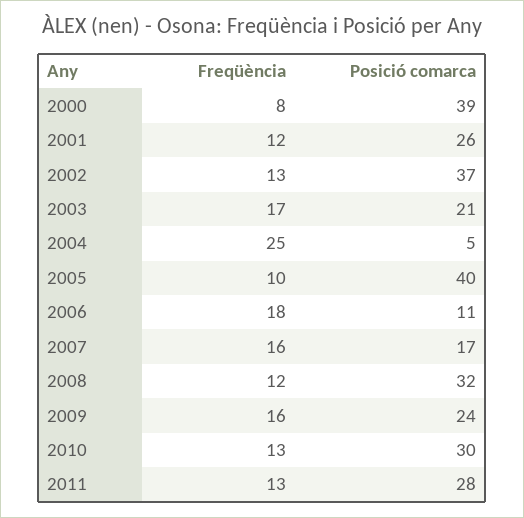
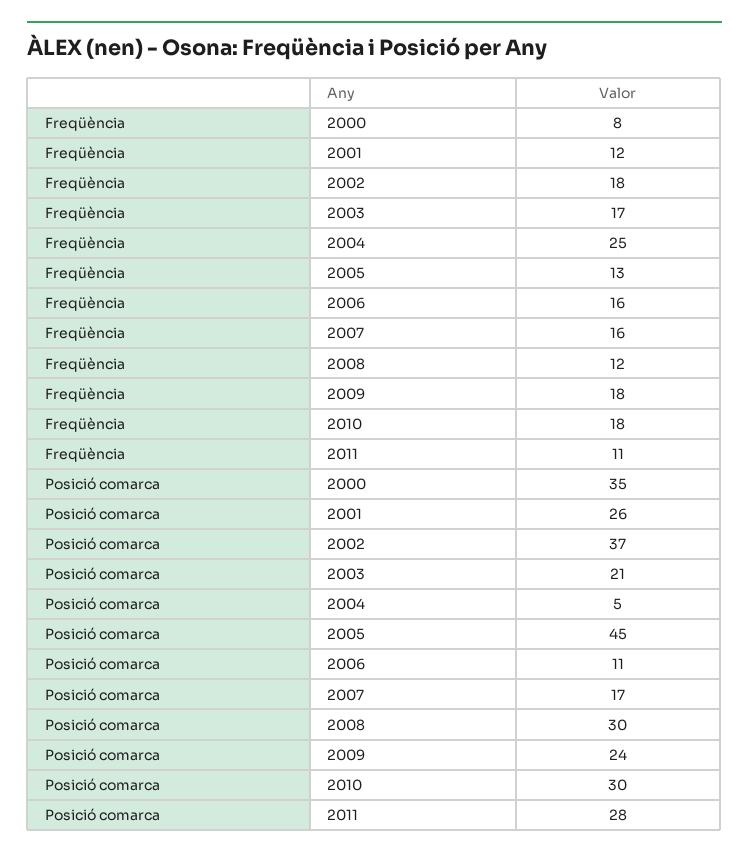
  {
    "Freqüència": {
      "2000": 8,
      "2001": 12,
-     "2002": 13,
+     "2002": 18,
      "2003": 17,
      "2004": 25,
-     "2005": 10,
+     "2005": 13,
-     "2006": 18,
+     "2006": 16,
      "2007": 16,
      "2008": 12,
-     "2009": 16,
+     "2009": 18,
-     "2010": 13,
+     "2010": 18,
-     "2011": 13
+     "2011": 11
    },
    "Posició comarca": {
-     "2000": 39,
+     "2000": 35,
      "2001": 26,
      "2002": 37,
      "2003": 21,
      "2004": 5,
-     "2005": 40,
+     "2005": 45,
      "2006": 11,
      "2007": 17,
-     "2008": 32,
+     "2008": 30,
      "2009": 24,
      "2010": 30,
      "2011": 28
    }
  }

